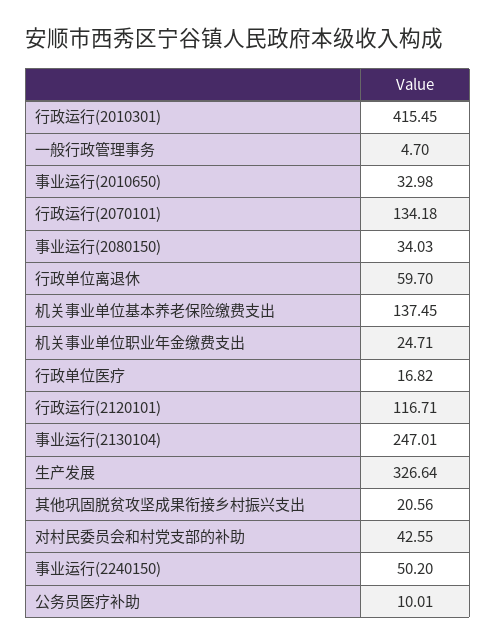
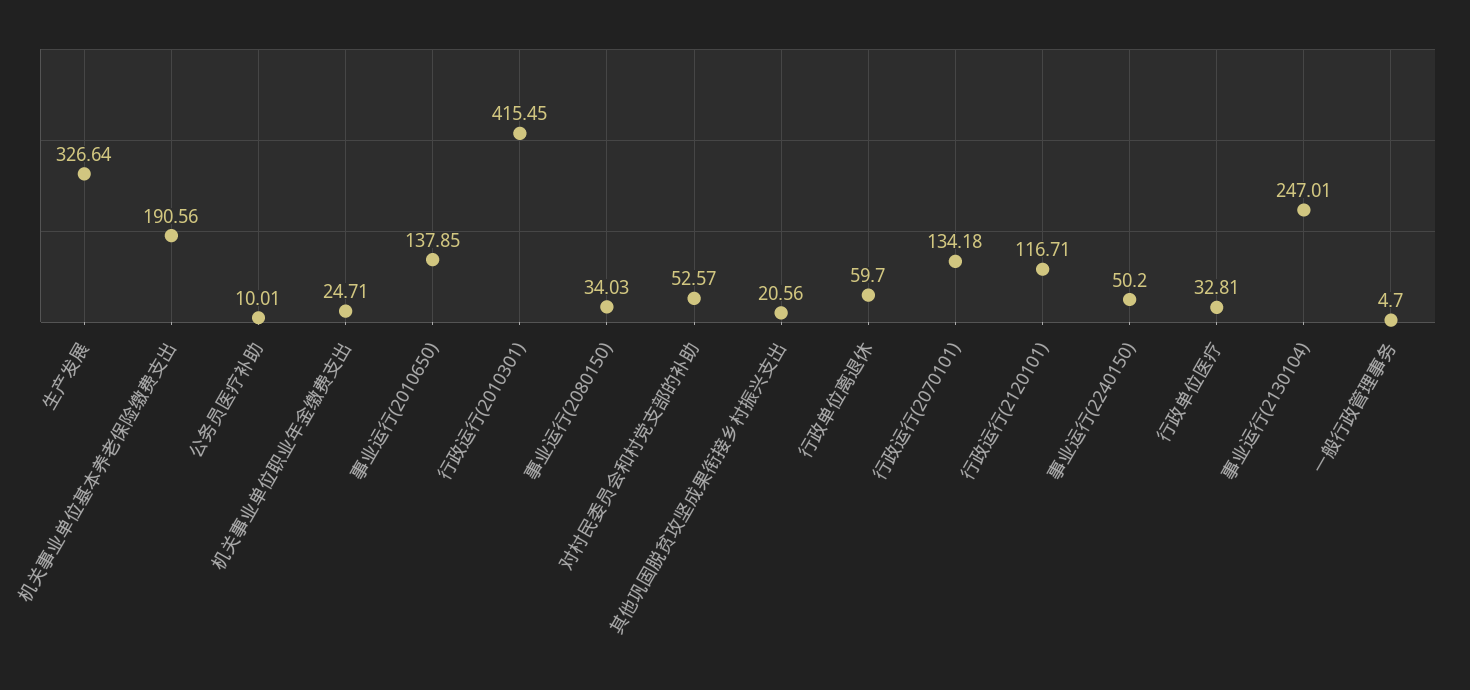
  {
    "行政运行(2010301)": 415.45,
    "一般行政管理事务": 4.7,
-   "事业运行(2010650)": 32.98,
+   "事业运行(2010650)": 137.85,
    "行政运行(2070101)": 134.18,
    "事业运行(2080150)": 34.03,
    "行政单位离退休": 59.7,
-   "机关事业单位基本养老保险缴费支出": 137.45,
+   "机关事业单位基本养老保险缴费支出": 190.56,
    "机关事业单位职业年金缴费支出": 24.71,
-   "行政单位医疗": 16.82,
+   "行政单位医疗": 32.81,
    "行政运行(2120101)": 116.71,
    "事业运行(2130104)": 247.01,
    "生产发展": 326.64,
    "其他巩固脱贫攻坚成果衔接乡村振兴支出": 20.56,
-   "对村民委员会和村党支部的补助": 42.55,
+   "对村民委员会和村党支部的补助": 52.57,
    "事业运行(2240150)": 50.2,
    "公务员医疗补助": 10.01
  }

